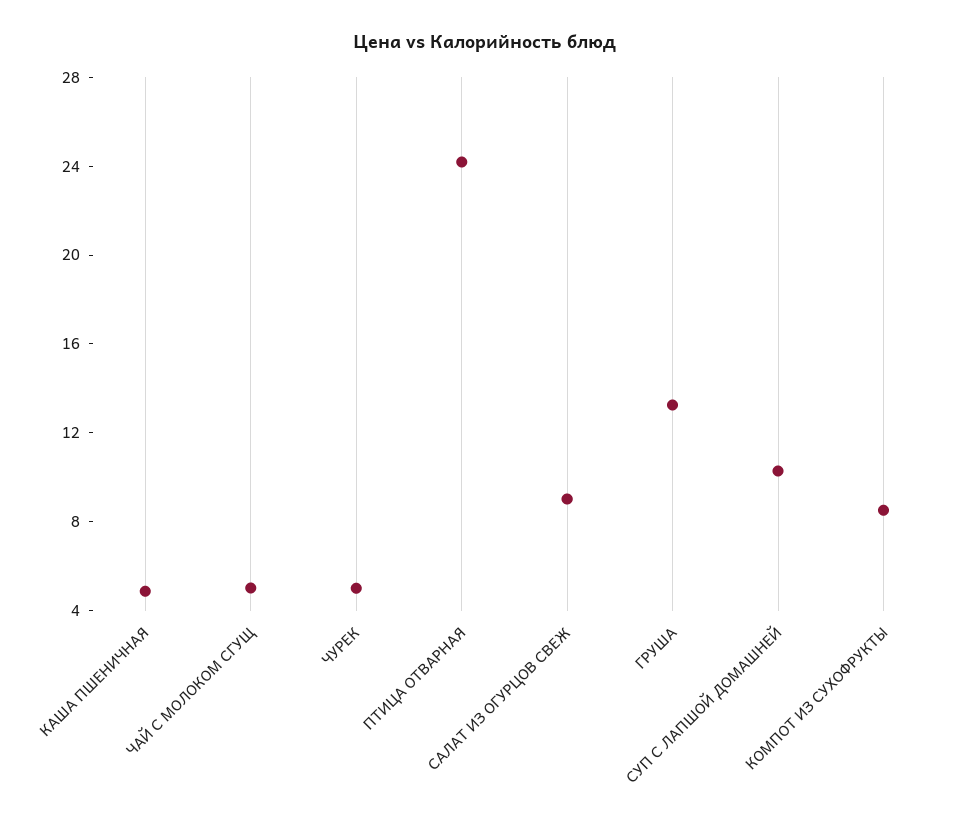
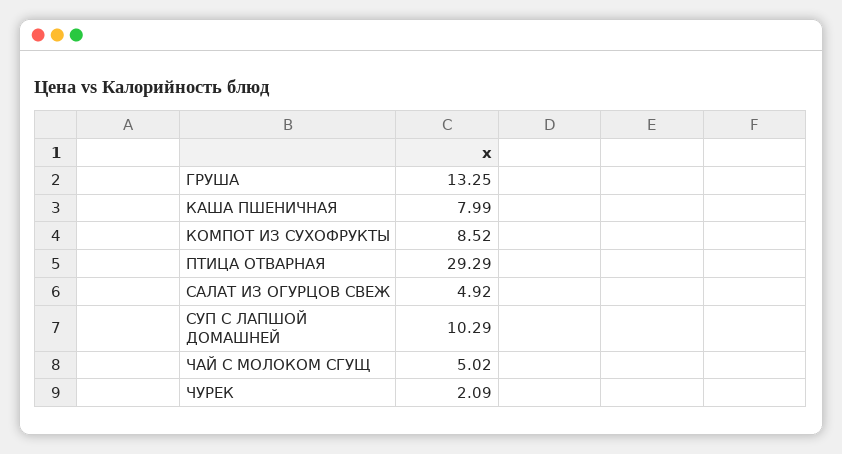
  {
-   "КАША ПШЕНИЧНАЯ": 5,
+   "КАША ПШЕНИЧНАЯ": 7.99,
    "ЧАЙ С МОЛОКОМ СГУЩ": 5.02,
-   "ЧУРЕК": 5,
+   "ЧУРЕК": 2.09,
-   "ПТИЦА ОТВАРНАЯ": 24,
+   "ПТИЦА ОТВАРНАЯ": 29.29,
-   "САЛАТ ИЗ ОГУРЦОВ СВЕЖ": 9,
+   "САЛАТ ИЗ ОГУРЦОВ СВЕЖ": 4.92,
    "ГРУША": 13.25,
    "СУП С ЛАПШОЙ ДОМАШНЕЙ": 10.29,
    "КОМПОТ ИЗ СУХОФРУКТЫ": 8.52
  }

